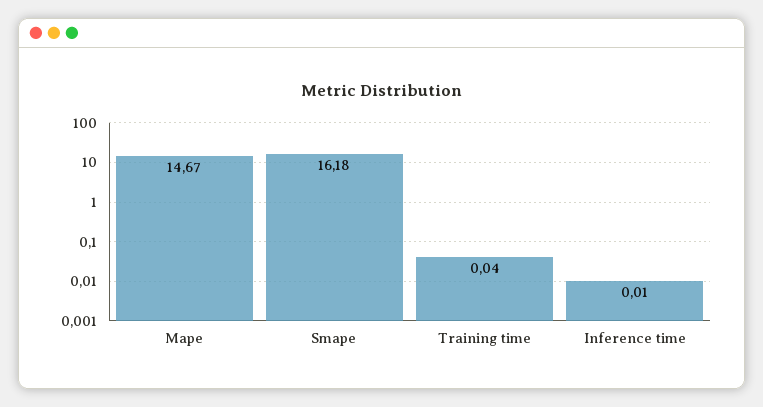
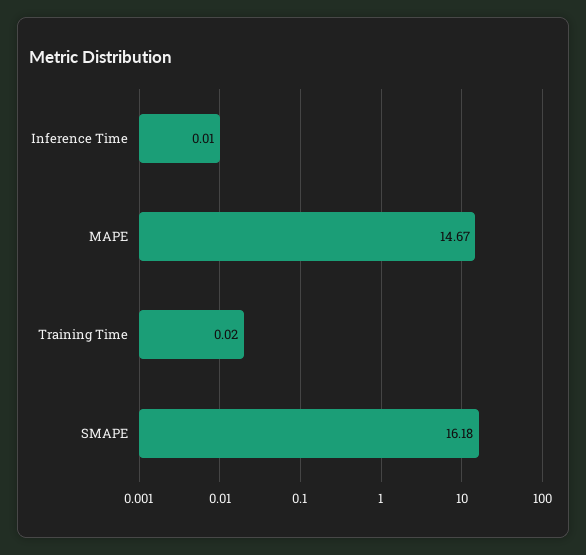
  {
    "Mape": 14.67,
    "Smape": 16.18,
-   "Training time": 0.04,
+   "Training time": 0.02,
    "Inference time": 0.01
  }

